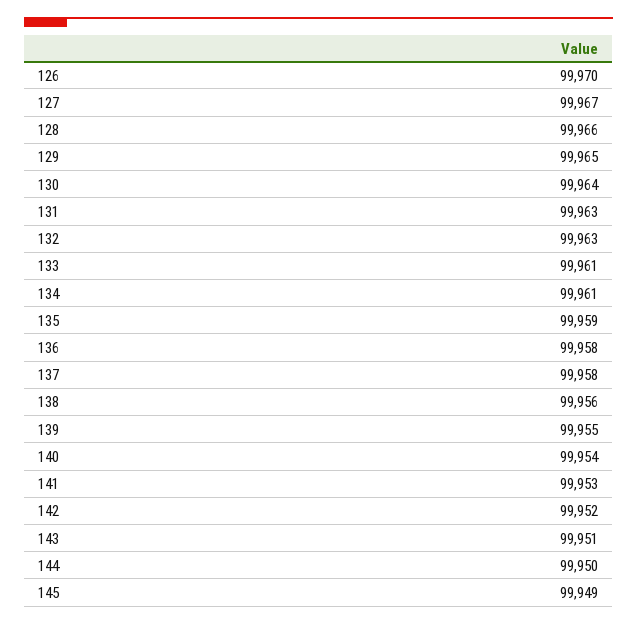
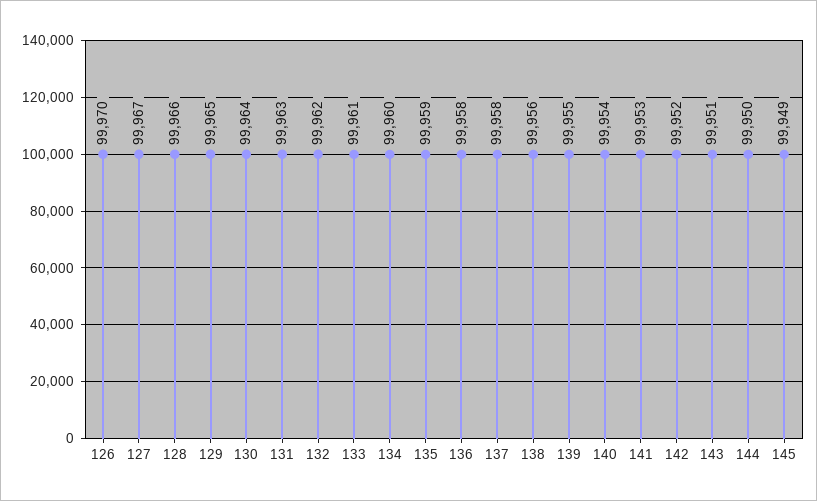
  {
    "126": 99970,
    "127": 99967,
    "128": 99966,
    "129": 99965,
    "130": 99964,
    "131": 99963,
-   "132": 99963,
+   "132": 99962,
    "133": 99961,
-   "134": 99961,
+   "134": 99960,
    "135": 99959,
    "136": 99958,
    "137": 99958,
    "138": 99956,
    "139": 99955,
    "140": 99954,
    "141": 99953,
    "142": 99952,
    "143": 99951,
    "144": 99950,
    "145": 99949
  }

